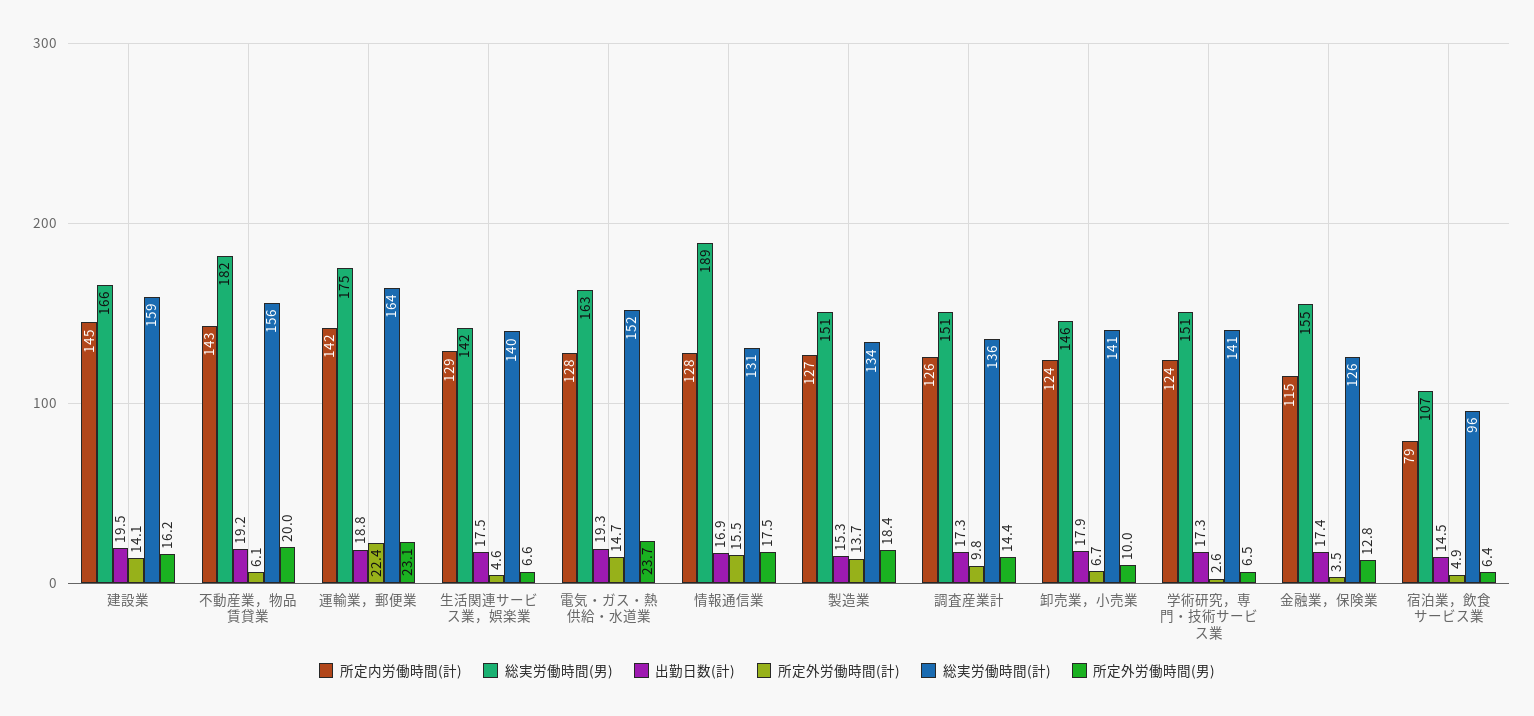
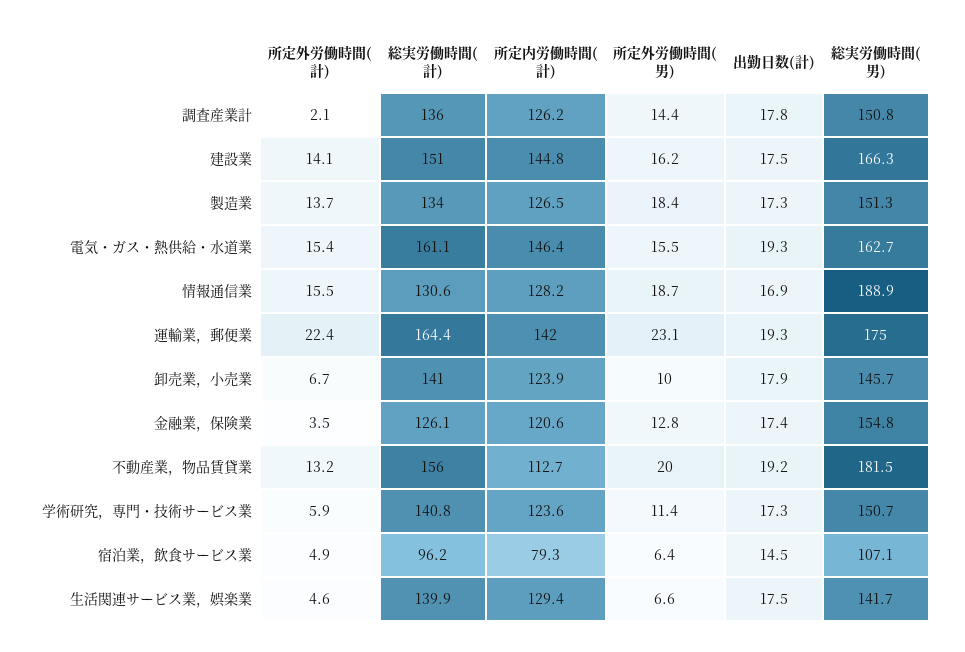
  {
    "所定内労働時間(計)": {
      "建設業": 144.8,
-     "不動産業，物品賃貸業": 143,
+     "不動産業，物品賃貸業": 112.7,
      "運輸業，郵便業": 142,
      "生活関連サービス業，娯楽業": 129.4,
-     "電気・ガス・熱供給・水道業": 128,
+     "電気・ガス・熱供給・水道業": 146.4,
      "情報通信業": 128.2,
      "製造業": 126.5,
      "調査産業計": 126.2,
      "卸売業，小売業": 123.9,
      "学術研究，専門・技術サービス業": 123.6,
-     "金融業，保険業": 115,
+     "金融業，保険業": 120.6,
      "宿泊業，飲食サービス業": 79.3
    },
    "総実労働時間(男)": {
      "建設業": 166.3,
      "不動産業，物品賃貸業": 181.5,
      "運輸業，郵便業": 175,
      "生活関連サービス業，娯楽業": 141.7,
      "電気・ガス・熱供給・水道業": 162.7,
      "情報通信業": 188.9,
      "製造業": 151.3,
      "調査産業計": 150.8,
      "卸売業，小売業": 145.7,
      "学術研究，専門・技術サービス業": 150.7,
      "金融業，保険業": 154.8,
      "宿泊業，飲食サービス業": 107.1
    },
    "出勤日数(計)": {
-     "建設業": 19.5,
+     "建設業": 17.5,
      "不動産業，物品賃貸業": 19.2,
-     "運輸業，郵便業": 18.8,
+     "運輸業，郵便業": 19.3,
      "生活関連サービス業，娯楽業": 17.5,
      "電気・ガス・熱供給・水道業": 19.3,
      "情報通信業": 16.9,
-     "製造業": 15.3,
+     "製造業": 17.3,
-     "調査産業計": 17.3,
+     "調査産業計": 17.8,
      "卸売業，小売業": 17.9,
      "学術研究，専門・技術サービス業": 17.3,
      "金融業，保険業": 17.4,
      "宿泊業，飲食サービス業": 14.5
    },
    "所定外労働時間(計)": {
      "建設業": 14.1,
-     "不動産業，物品賃貸業": 6.1,
+     "不動産業，物品賃貸業": 13.2,
      "運輸業，郵便業": 22.4,
      "生活関連サービス業，娯楽業": 4.6,
-     "電気・ガス・熱供給・水道業": 14.7,
+     "電気・ガス・熱供給・水道業": 15.4,
      "情報通信業": 15.5,
      "製造業": 13.7,
-     "調査産業計": 9.8,
+     "調査産業計": 2.1,
      "卸売業，小売業": 6.7,
-     "学術研究，専門・技術サービス業": 2.6,
+     "学術研究，専門・技術サービス業": 5.9,
      "金融業，保険業": 3.5,
      "宿泊業，飲食サービス業": 4.9
    },
    "総実労働時間(計)": {
-     "建設業": 159,
+     "建設業": 151,
      "不動産業，物品賃貸業": 156,
      "運輸業，郵便業": 164.4,
      "生活関連サービス業，娯楽業": 139.9,
-     "電気・ガス・熱供給・水道業": 152,
+     "電気・ガス・熱供給・水道業": 161.1,
      "情報通信業": 130.6,
      "製造業": 134,
      "調査産業計": 136,
      "卸売業，小売業": 141,
      "学術研究，専門・技術サービス業": 140.8,
      "金融業，保険業": 126.1,
      "宿泊業，飲食サービス業": 96.2
    },
    "所定外労働時間(男)": {
      "建設業": 16.2,
      "不動産業，物品賃貸業": 20,
      "運輸業，郵便業": 23.1,
      "生活関連サービス業，娯楽業": 6.6,
-     "電気・ガス・熱供給・水道業": 23.7,
+     "電気・ガス・熱供給・水道業": 15.5,
-     "情報通信業": 17.5,
+     "情報通信業": 18.7,
      "製造業": 18.4,
      "調査産業計": 14.4,
      "卸売業，小売業": 10,
-     "学術研究，専門・技術サービス業": 6.5,
+     "学術研究，専門・技術サービス業": 11.4,
      "金融業，保険業": 12.8,
      "宿泊業，飲食サービス業": 6.4
    }
  }

